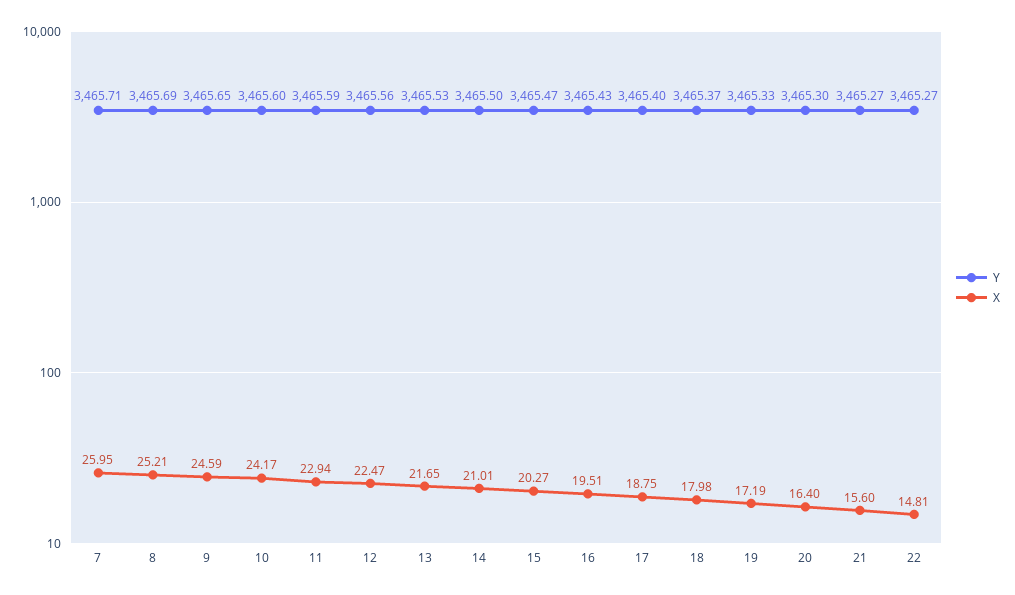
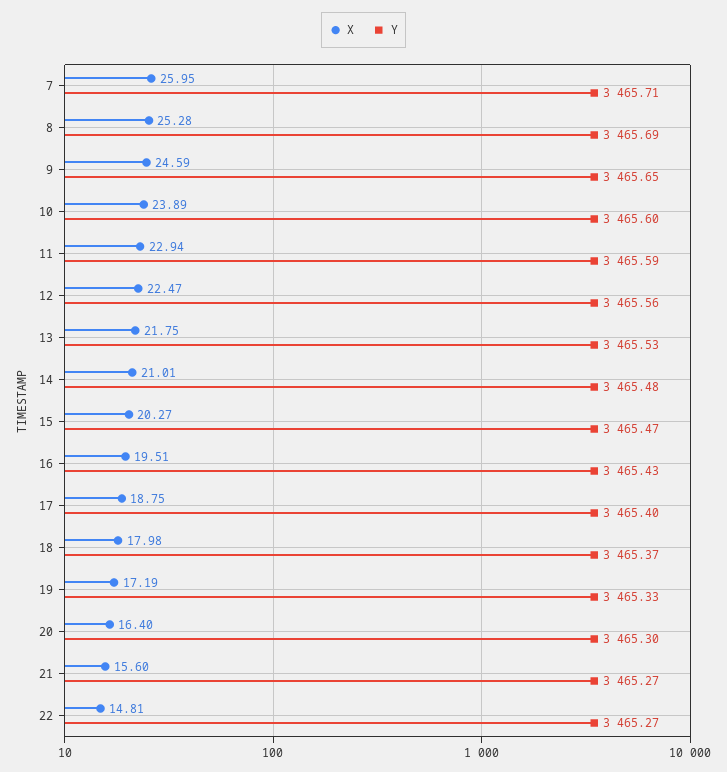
  {
    "Y": {
      "7": 3465.71,
      "8": 3465.69,
      "9": 3465.65,
      "10": 3465.6,
      "11": 3465.59,
      "12": 3465.56,
      "13": 3465.53,
-     "14": 3465.5,
+     "14": 3465.48,
      "15": 3465.47,
      "16": 3465.43,
      "17": 3465.4,
      "18": 3465.37,
      "19": 3465.33,
      "20": 3465.3,
      "21": 3465.27,
      "22": 3465.27
    },
    "X": {
      "7": 25.95,
-     "8": 25.21,
+     "8": 25.28,
      "9": 24.59,
-     "10": 24.17,
+     "10": 23.89,
      "11": 22.94,
      "12": 22.47,
-     "13": 21.65,
+     "13": 21.75,
      "14": 21.01,
      "15": 20.27,
      "16": 19.51,
      "17": 18.75,
      "18": 17.98,
      "19": 17.19,
      "20": 16.4,
      "21": 15.6,
      "22": 14.81
    }
  }

